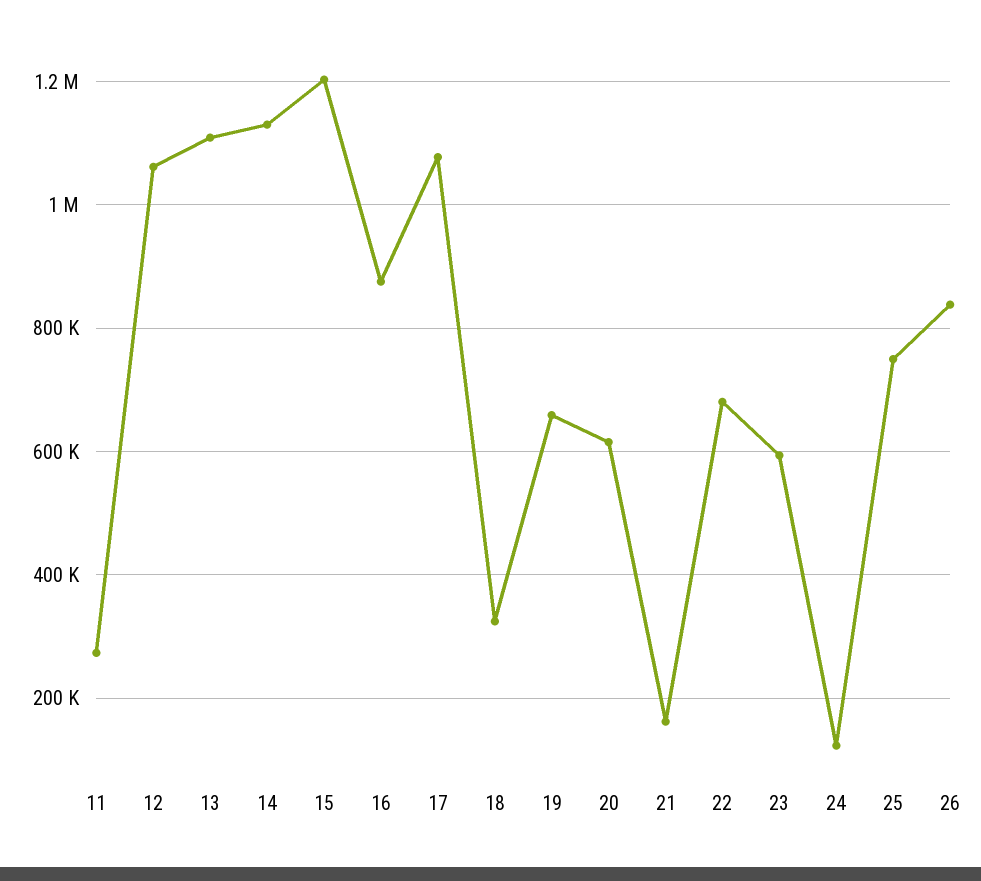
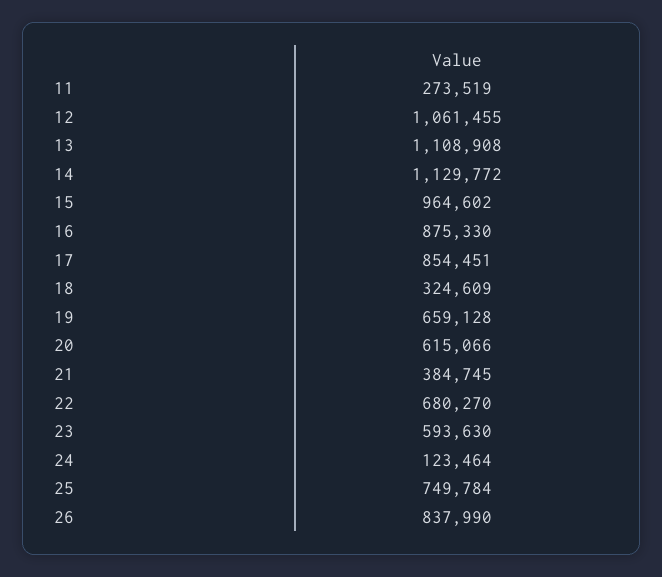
  {
    "11": 273519,
    "12": 1061455,
    "13": 1108908,
    "14": 1129772,
-   "15": 1200000,
+   "15": 964602,
    "16": 875330,
-   "17": 1080000,
+   "17": 854451,
    "18": 324609,
    "19": 659128,
    "20": 615066,
-   "21": 160000,
+   "21": 384745,
    "22": 680270,
    "23": 593630,
    "24": 123464,
    "25": 749784,
    "26": 837990
  }

